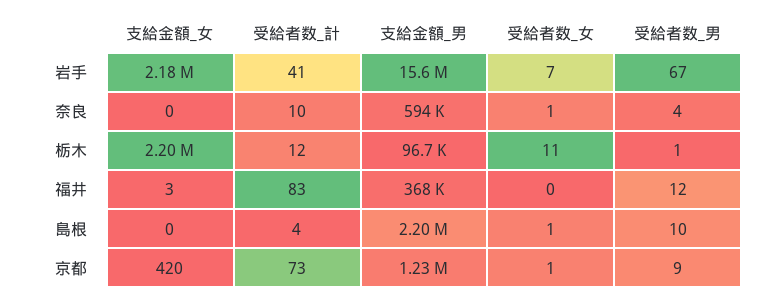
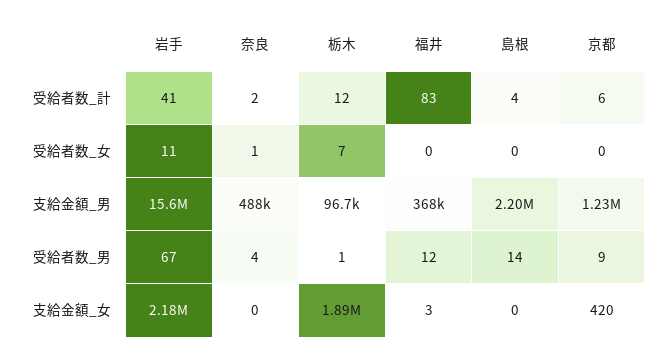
  {
    "支給金額_女": {
      "岩手": 2180000,
      "奈良": 0,
-     "栃木": 2200000,
+     "栃木": 1890000,
      "福井": 3,
      "島根": 0,
      "京都": 420
    },
    "受給者数_計": {
      "岩手": 41,
-     "奈良": 10,
+     "奈良": 2,
      "栃木": 12,
      "福井": 83,
      "島根": 4,
-     "京都": 73
+     "京都": 6
    },
    "支給金額_男": {
      "岩手": 15600000,
-     "奈良": 594000,
+     "奈良": 488000,
      "栃木": 96700,
      "福井": 368000,
      "島根": 2200000,
      "京都": 1230000
    },
    "受給者数_女": {
-     "岩手": 7,
+     "岩手": 11,
      "奈良": 1,
-     "栃木": 11,
+     "栃木": 7,
      "福井": 0,
-     "島根": 1,
+     "島根": 0,
-     "京都": 1
+     "京都": 0
    },
    "受給者数_男": {
      "岩手": 67,
      "奈良": 4,
      "栃木": 1,
      "福井": 12,
-     "島根": 10,
+     "島根": 14,
      "京都": 9
    }
  }

